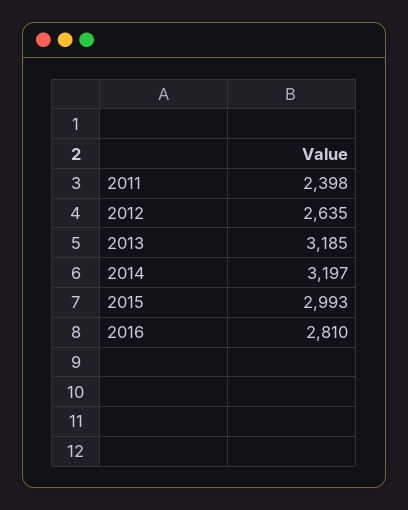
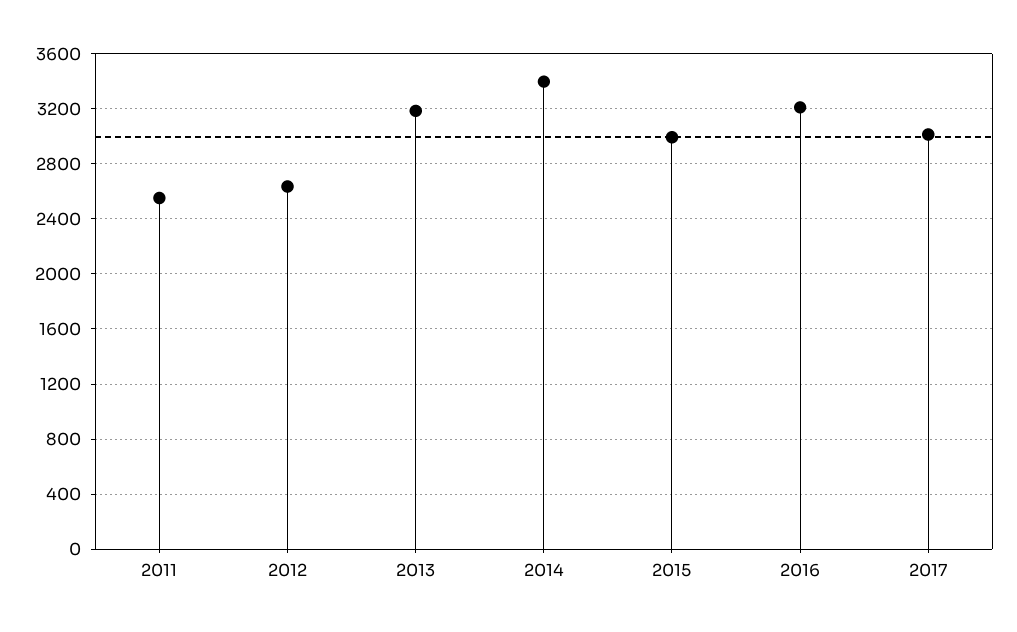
  {
-   "2011": 2398,
+   "2011": 2550,
    "2012": 2635,
    "2013": 3185,
-   "2014": 3197,
+   "2014": 3400,
    "2015": 2993,
-   "2016": 2810
+   "2016": 3200,
+   "2017": 3000
  }

